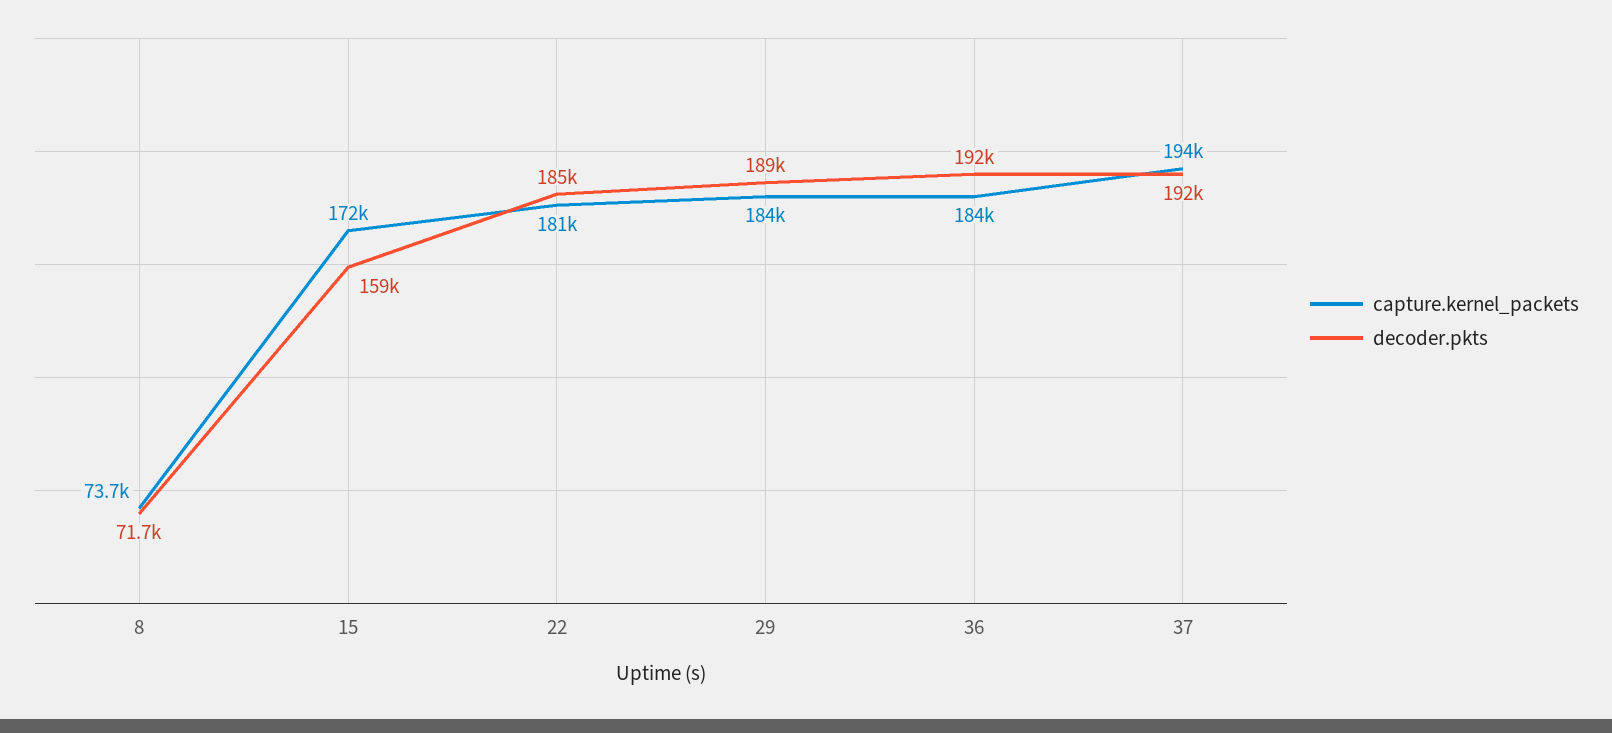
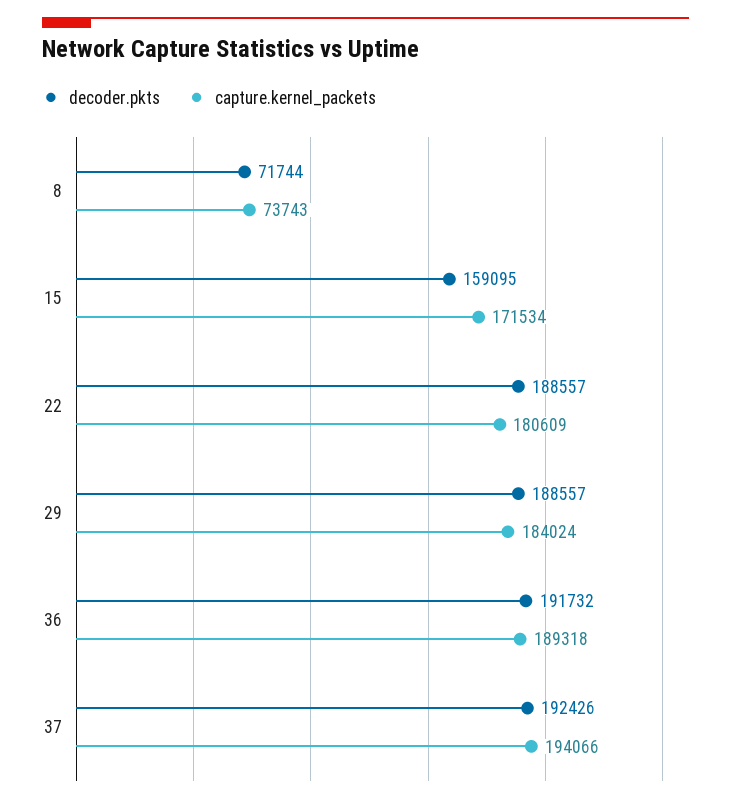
  {
    "capture.kernel_packets": {
      "8": 73743,
      "15": 171534,
      "22": 180609,
      "29": 184024,
-     "36": 184000,
+     "36": 189318,
      "37": 194066
    },
    "decoder.pkts": {
      "8": 71744,
      "15": 159095,
-     "22": 185000,
+     "22": 188557,
      "29": 188557,
      "36": 191732,
      "37": 192426
    }
  }

